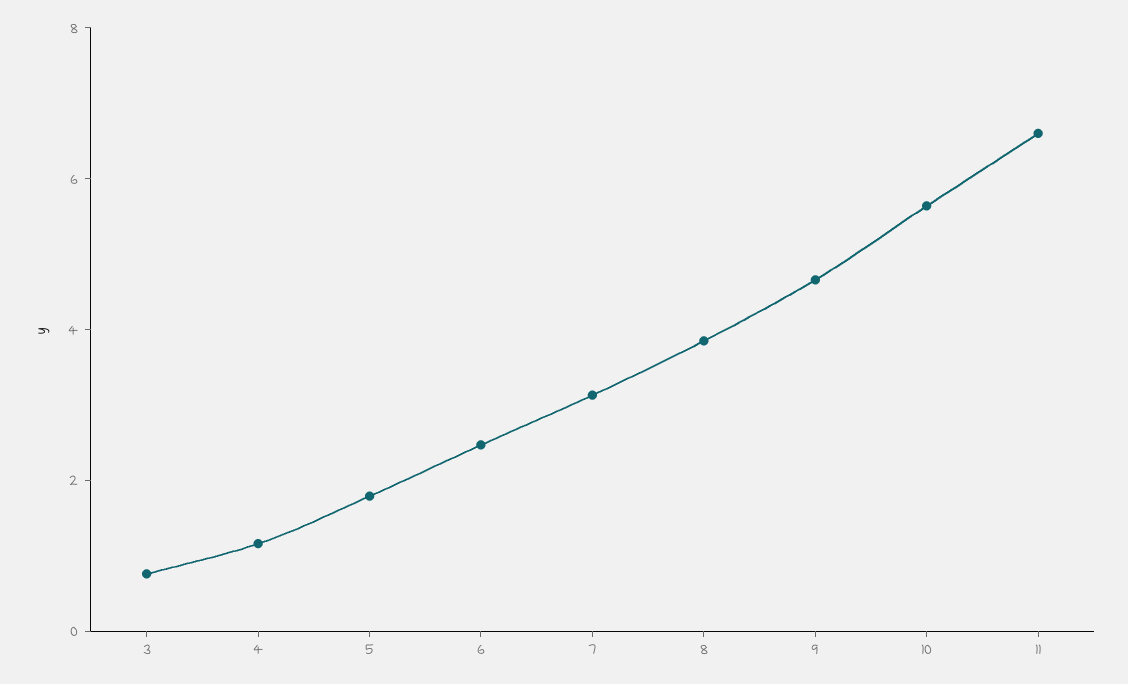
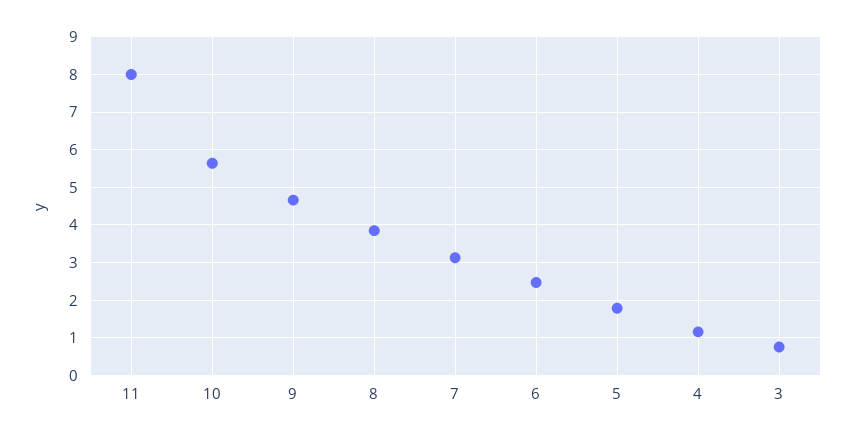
  {
    "3": 0.8,
    "4": 1.2,
    "5": 1.8,
    "6": 2.4,
    "7": 3.2,
    "8": 3.8,
    "9": 4.6,
    "10": 5.6,
-   "11": 6.5
+   "11": 8
  }

